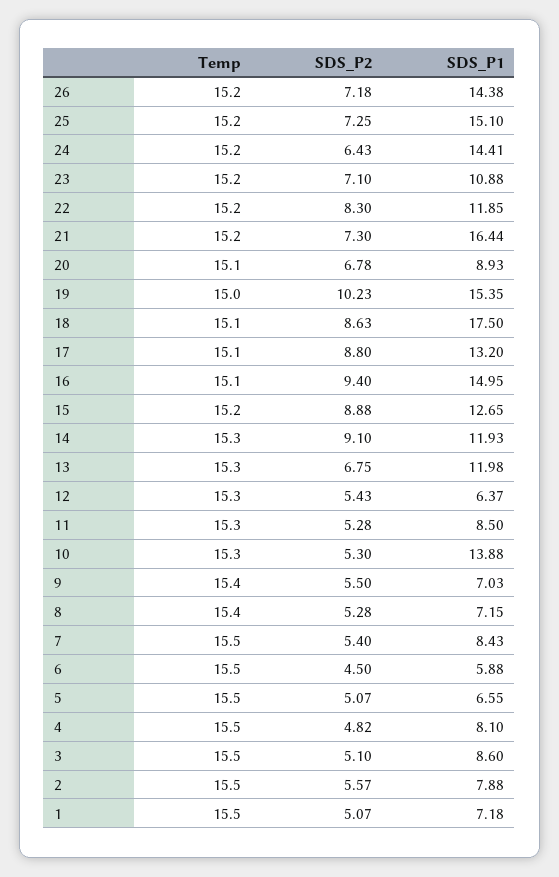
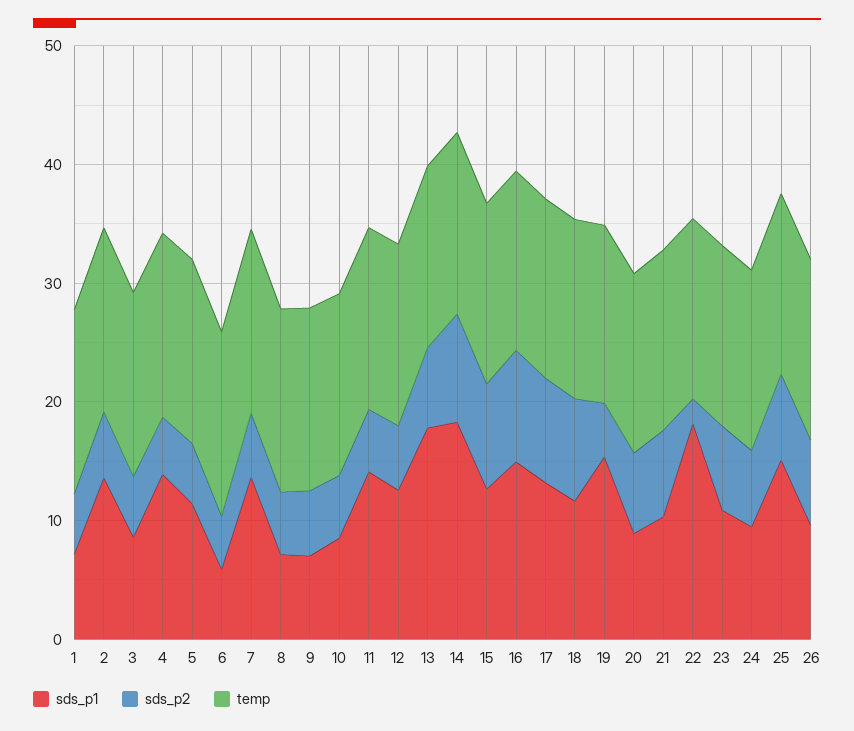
  {
    "Temp": {
      "26": 15.2,
      "25": 15.2,
      "24": 15.2,
      "23": 15.2,
      "22": 15.2,
      "21": 15.2,
      "20": 15.1,
      "19": 15,
      "18": 15.1,
      "17": 15.1,
      "16": 15.1,
      "15": 15.2,
      "14": 15.3,
      "13": 15.3,
      "12": 15.3,
      "11": 15.3,
      "10": 15.3,
      "9": 15.4,
      "8": 15.4,
      "7": 15.5,
      "6": 15.5,
      "5": 15.5,
      "4": 15.5,
      "3": 15.5,
      "2": 15.5,
      "1": 15.5
    },
    "SDS_P2": {
      "26": 7.18,
      "25": 7.25,
      "24": 6.43,
      "23": 7.1,
-     "22": 8.3,
+     "22": 2,
      "21": 7.3,
      "20": 6.78,
-     "19": 10.23,
+     "19": 4,
      "18": 8.63,
      "17": 8.8,
      "16": 9.4,
      "15": 8.88,
      "14": 9.1,
      "13": 6.75,
      "12": 5.43,
      "11": 5.28,
      "10": 5.3,
      "9": 5.5,
      "8": 5.28,
      "7": 5.4,
      "6": 4.5,
      "5": 5.07,
      "4": 4.82,
      "3": 5.1,
      "2": 5.57,
      "1": 5.07
    },
    "SDS_P1": {
-     "26": 14.38,
+     "26": 10,
      "25": 15.1,
-     "24": 14.41,
+     "24": 10,
      "23": 10.88,
-     "22": 11.85,
+     "22": 18,
-     "21": 16.44,
+     "21": 10,
      "20": 8.93,
      "19": 15.35,
-     "18": 17.5,
+     "18": 12,
      "17": 13.2,
      "16": 14.95,
      "15": 12.65,
-     "14": 11.93,
+     "14": 18,
-     "13": 11.98,
+     "13": 18,
-     "12": 6.37,
+     "12": 12,
-     "11": 8.5,
+     "11": 14,
-     "10": 13.88,
+     "10": 8,
      "9": 7.03,
      "8": 7.15,
-     "7": 8.43,
+     "7": 14,
      "6": 5.88,
-     "5": 6.55,
+     "5": 12,
-     "4": 8.1,
+     "4": 14,
      "3": 8.6,
-     "2": 7.88,
+     "2": 14,
      "1": 7.18
    }
  }

